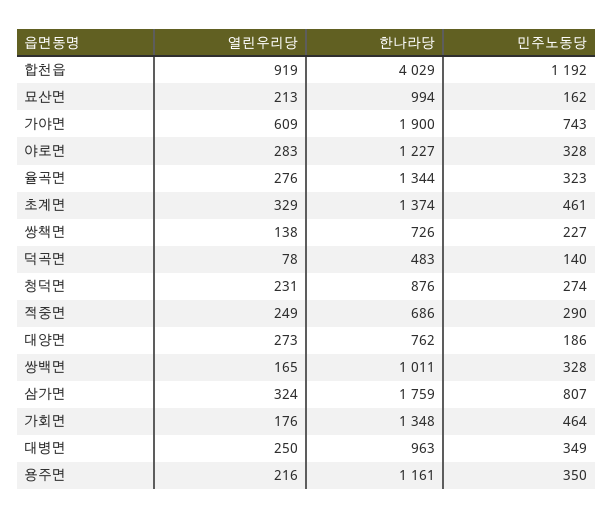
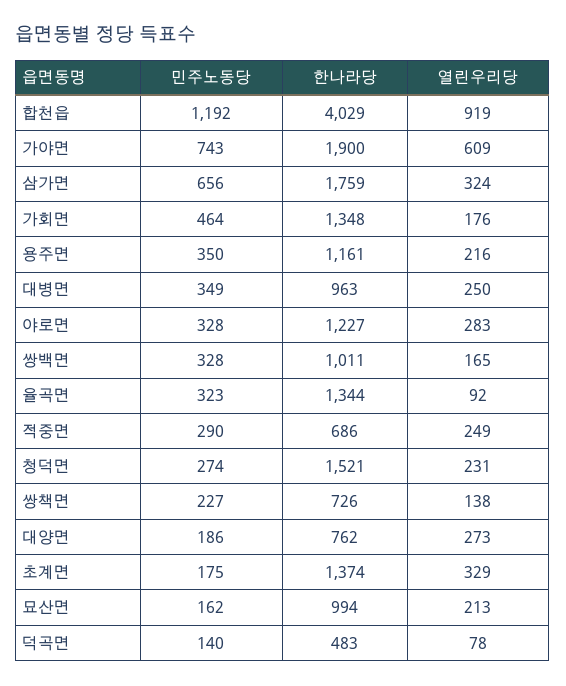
  {
    "열린우리당": {
      "합천읍": 919,
      "묘산면": 213,
      "가야면": 609,
      "야로면": 283,
-     "율곡면": 276,
+     "율곡면": 92,
      "초계면": 329,
      "쌍책면": 138,
      "덕곡면": 78,
      "청덕면": 231,
      "적중면": 249,
      "대양면": 273,
      "쌍백면": 165,
      "삼가면": 324,
      "가회면": 176,
      "대병면": 250,
      "용주면": 216
    },
    "한나라당": {
      "합천읍": 4029,
      "묘산면": 994,
      "가야면": 1900,
      "야로면": 1227,
      "율곡면": 1344,
      "초계면": 1374,
      "쌍책면": 726,
      "덕곡면": 483,
-     "청덕면": 876,
+     "청덕면": 1521,
      "적중면": 686,
      "대양면": 762,
      "쌍백면": 1011,
      "삼가면": 1759,
      "가회면": 1348,
      "대병면": 963,
      "용주면": 1161
    },
    "민주노동당": {
      "합천읍": 1192,
      "묘산면": 162,
      "가야면": 743,
      "야로면": 328,
      "율곡면": 323,
-     "초계면": 461,
+     "초계면": 175,
      "쌍책면": 227,
      "덕곡면": 140,
      "청덕면": 274,
      "적중면": 290,
      "대양면": 186,
      "쌍백면": 328,
-     "삼가면": 807,
+     "삼가면": 656,
      "가회면": 464,
      "대병면": 349,
      "용주면": 350
    }
  }

